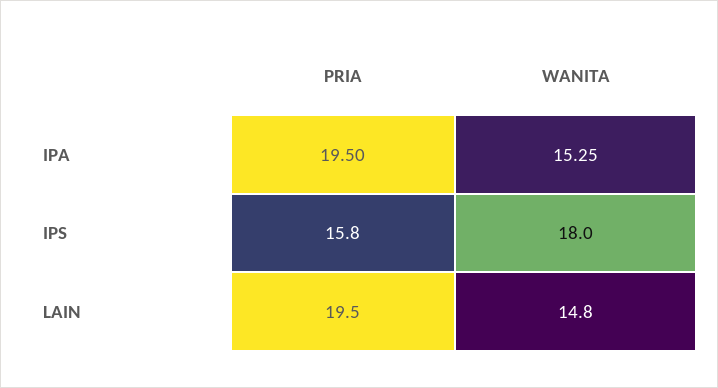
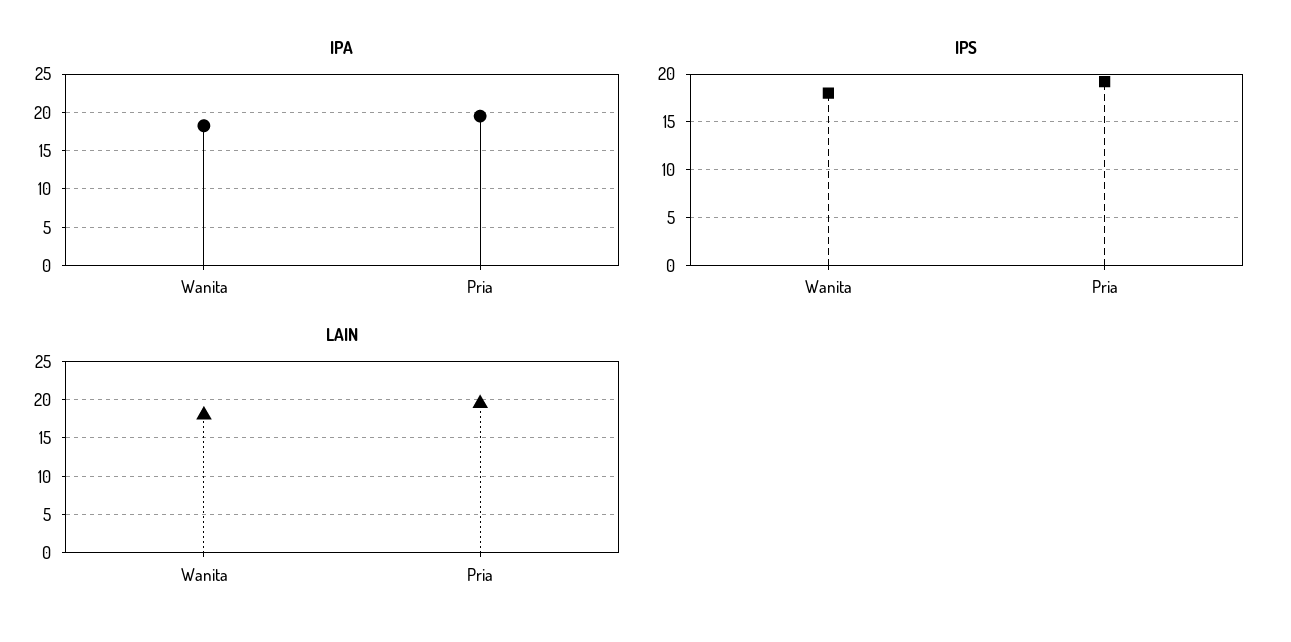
  {
    "IPA": {
      "PRIA": 19.5,
-     "WANITA": 15.25
+     "WANITA": 18
    },
    "IPS": {
-     "PRIA": 15.8,
+     "PRIA": 19,
      "WANITA": 18
    },
    "LAIN": {
      "PRIA": 19.5,
-     "WANITA": 14.8
+     "WANITA": 18
    }
  }

